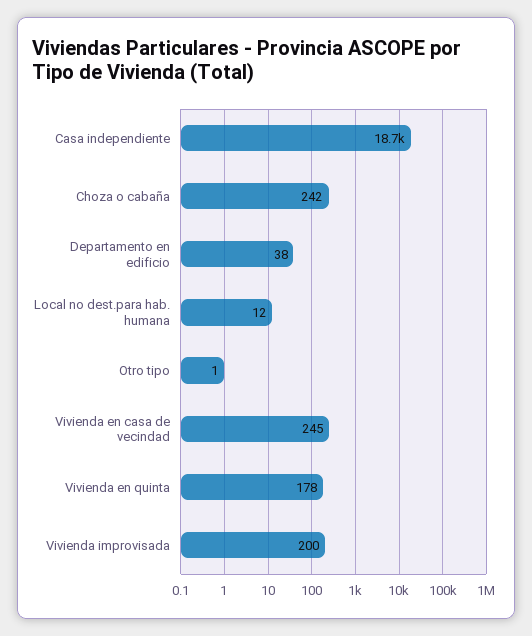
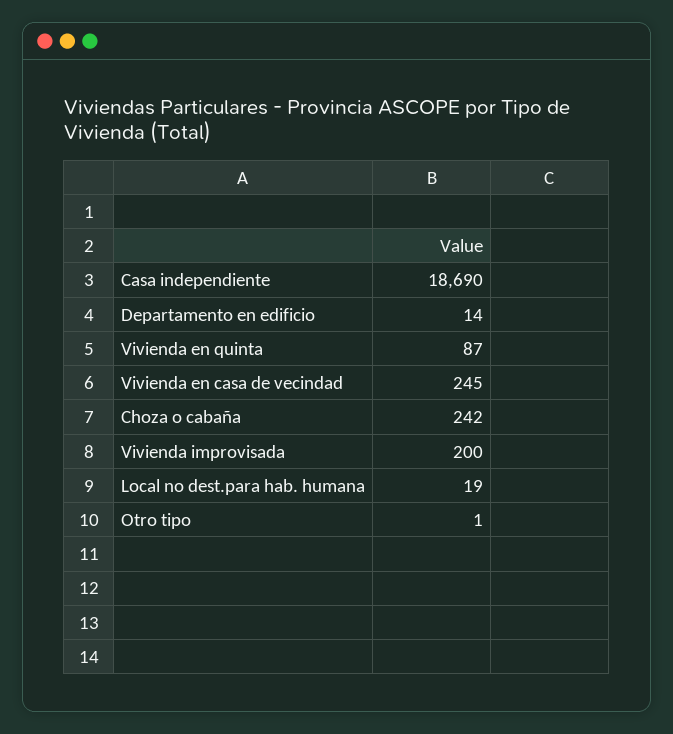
  {
    "Casa independiente": 18690,
    "Choza o cabaña": 242,
-   "Departamento en edificio": 38,
+   "Departamento en edificio": 14,
-   "Local no dest.para hab. humana": 12,
+   "Local no dest.para hab. humana": 19,
    "Otro tipo": 1,
    "Vivienda en casa de vecindad": 245,
-   "Vivienda en quinta": 178,
+   "Vivienda en quinta": 87,
    "Vivienda improvisada": 200
  }

